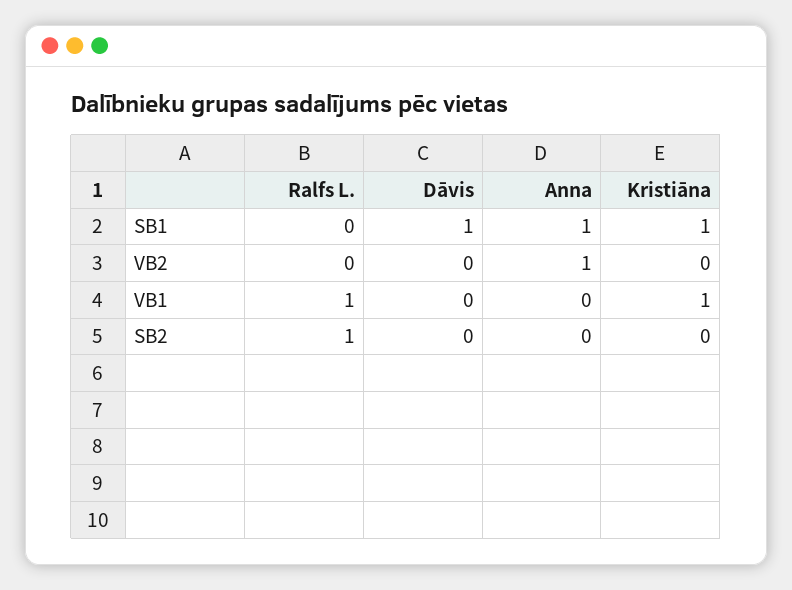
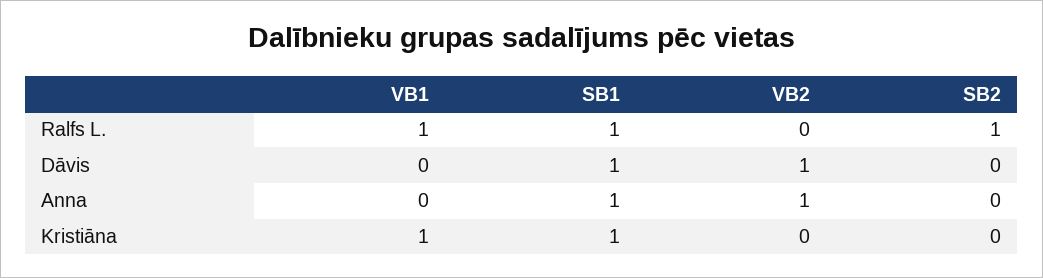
  {
    "Ralfs L.": {
-     "SB1": 0,
+     "SB1": 1,
      "VB2": 0,
      "VB1": 1,
      "SB2": 1
    },
    "Dāvis": {
      "SB1": 1,
-     "VB2": 0,
+     "VB2": 1,
      "VB1": 0,
      "SB2": 0
    },
    "Anna": {
      "SB1": 1,
      "VB2": 1,
      "VB1": 0,
      "SB2": 0
    },
    "Kristiāna": {
      "SB1": 1,
      "VB2": 0,
      "VB1": 1,
      "SB2": 0
    }
  }

